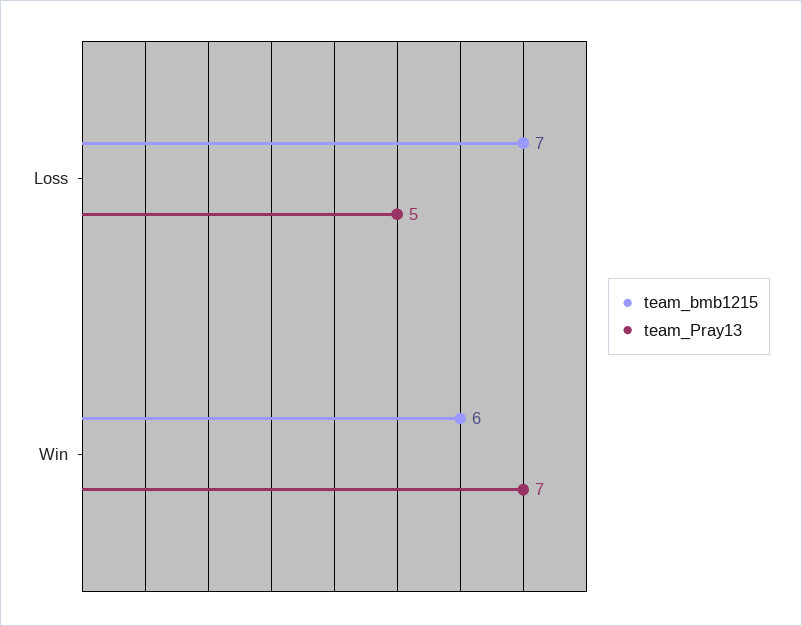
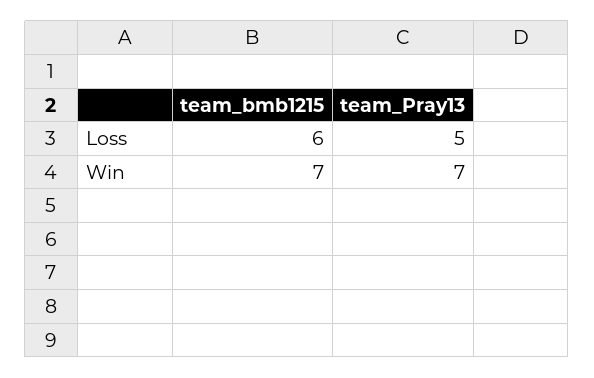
  {
    "team_bmb1215": {
-     "Loss": 7,
+     "Loss": 6,
-     "Win": 6
+     "Win": 7
    },
    "team_Pray13": {
      "Loss": 5,
      "Win": 7
    }
  }

